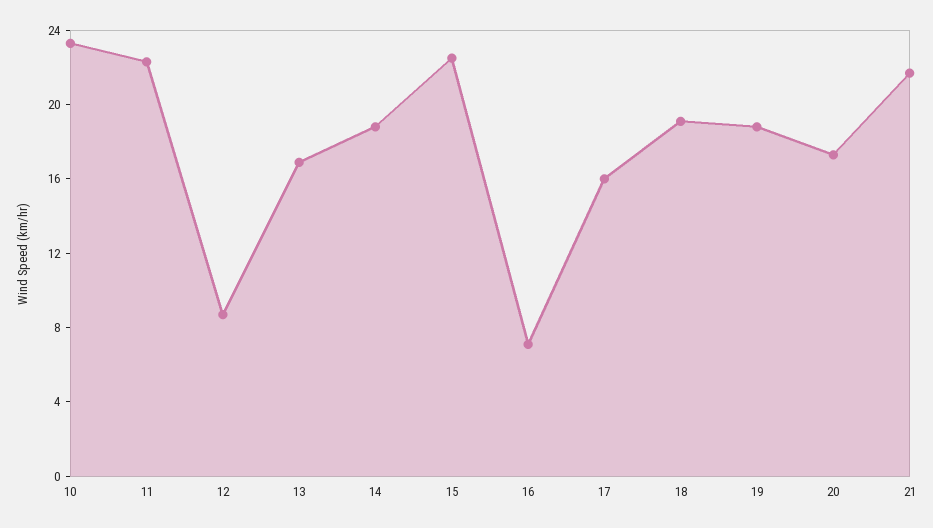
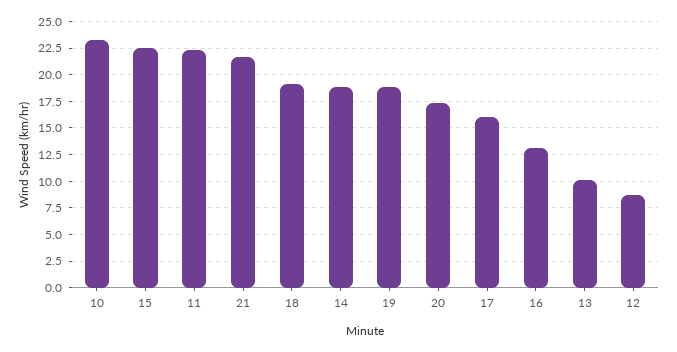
  {
    "10": 23,
    "11": 22,
    "12": 9,
-   "13": 17,
+   "13": 10,
    "14": 19,
    "15": 23,
-   "16": 7,
+   "16": 12.5,
    "17": 16,
    "18": 19,
    "19": 19,
    "20": 17,
    "21": 22
  }

